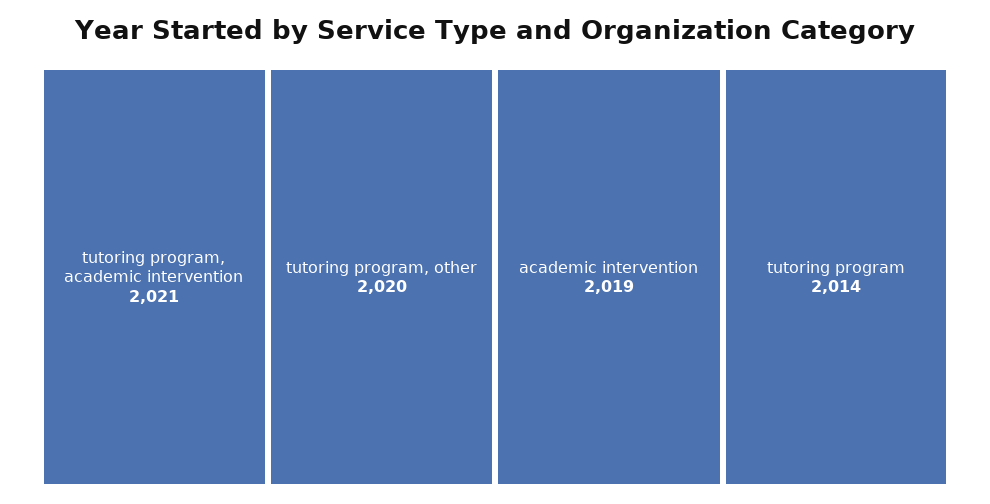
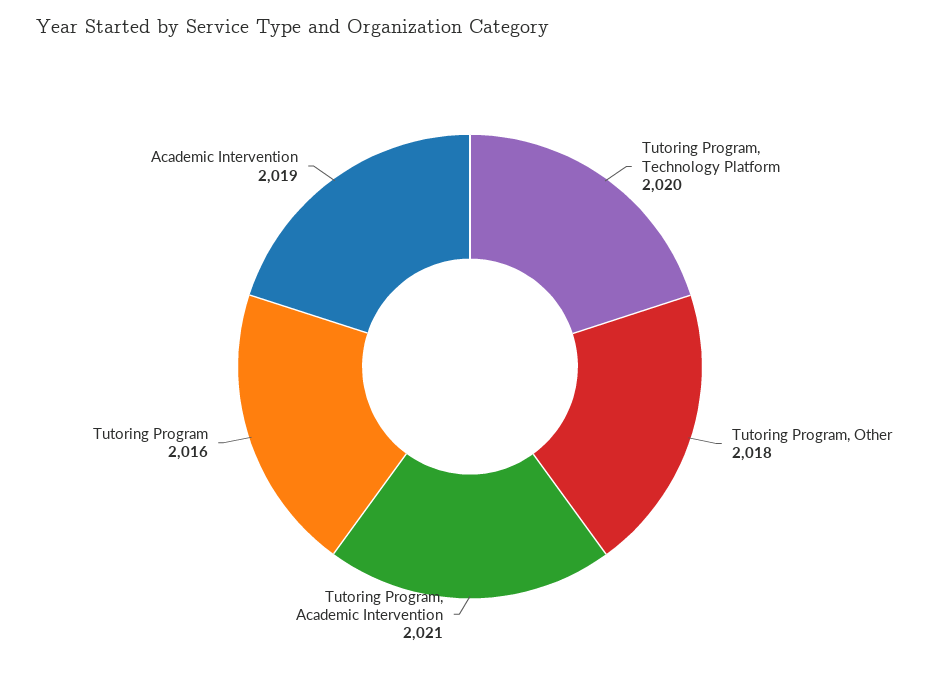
  {
    "tutoring program, academic intervention": 2021,
-   "tutoring program, other": 2020,
+   "tutoring program, other": 2018,
    "academic intervention": 2019,
-   "tutoring program": 2014
+   "tutoring program": 2016,
+   "Tutoring Program, Technology Platform": 2020
  }

